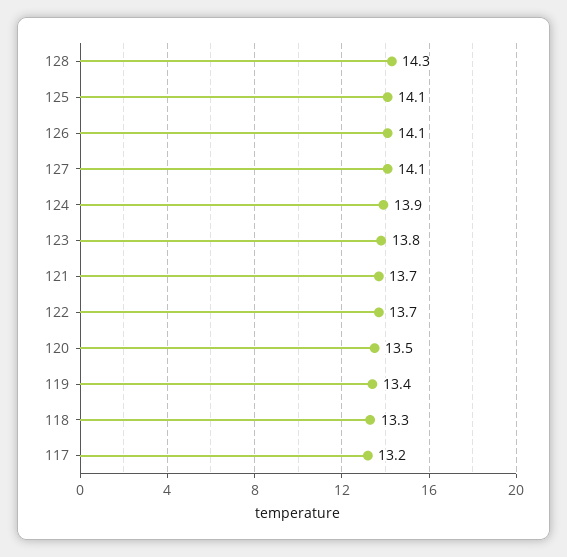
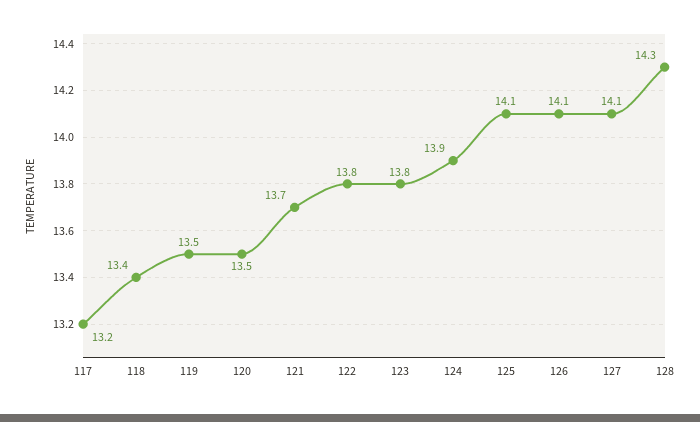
  {
    "128": 14.3,
    "125": 14.1,
    "126": 14.1,
    "127": 14.1,
    "124": 13.9,
    "123": 13.8,
    "121": 13.7,
-   "122": 13.7,
+   "122": 13.8,
    "120": 13.5,
-   "119": 13.4,
+   "119": 13.5,
-   "118": 13.3,
+   "118": 13.4,
    "117": 13.2
  }

